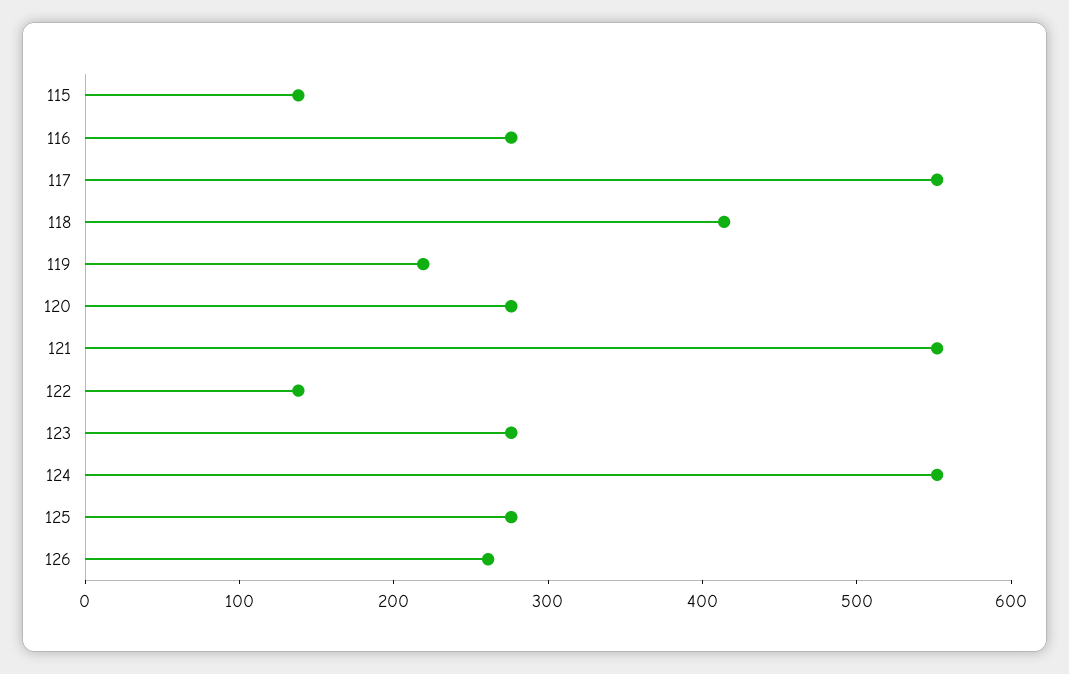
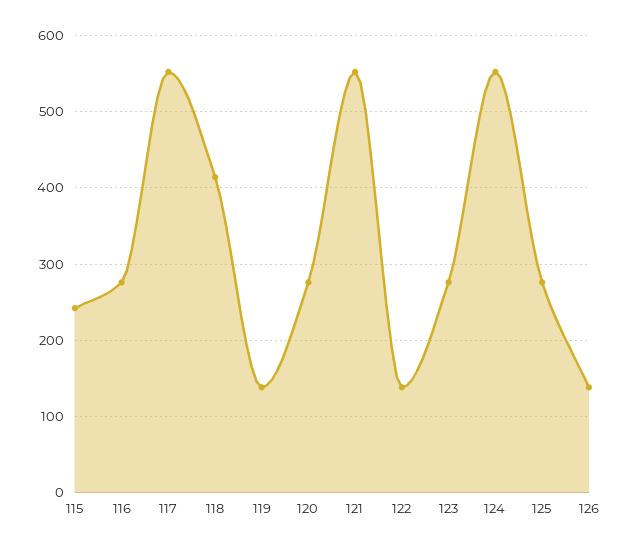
  {
-   "115": 140,
+   "115": 240,
    "116": 280,
    "117": 550,
    "118": 410,
-   "119": 220,
+   "119": 140,
    "120": 280,
    "121": 550,
    "122": 140,
    "123": 280,
    "124": 550,
    "125": 280,
-   "126": 260
+   "126": 140
  }

